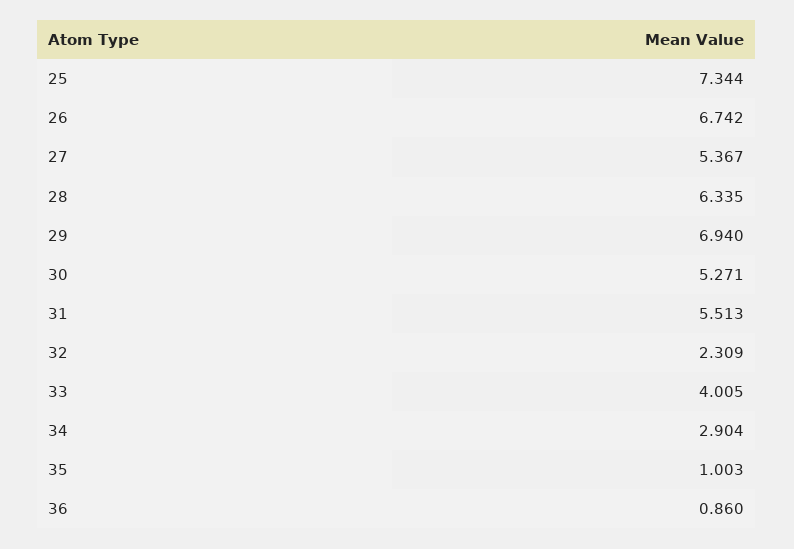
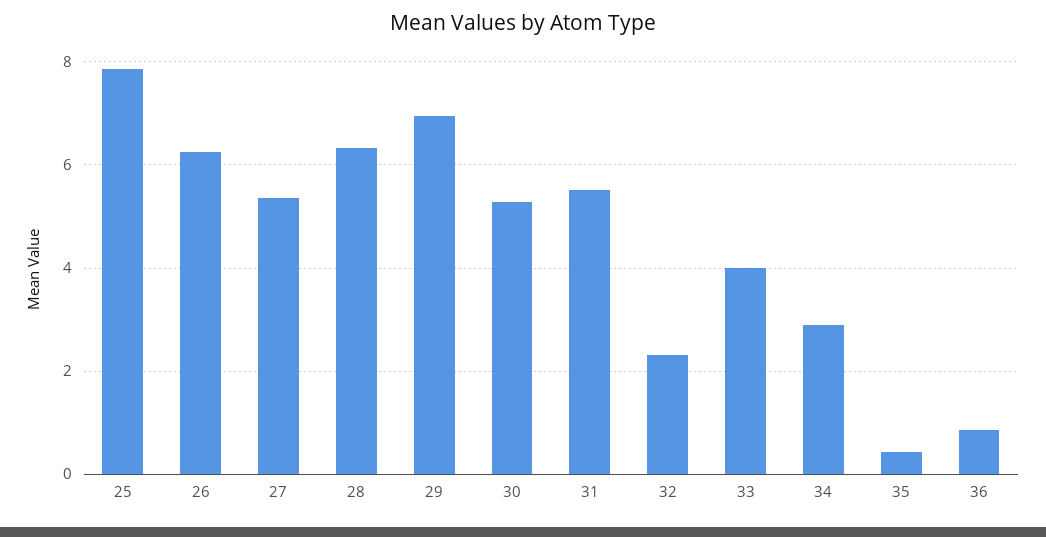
  {
-   "25": 7.344,
+   "25": 7.8,
-   "26": 6.742,
+   "26": 6.2,
    "27": 5.367,
    "28": 6.335,
    "29": 6.94,
    "30": 5.271,
    "31": 5.513,
    "32": 2.309,
    "33": 4.005,
    "34": 2.904,
-   "35": 1.003,
+   "35": 0.4,
    "36": 0.86
  }

